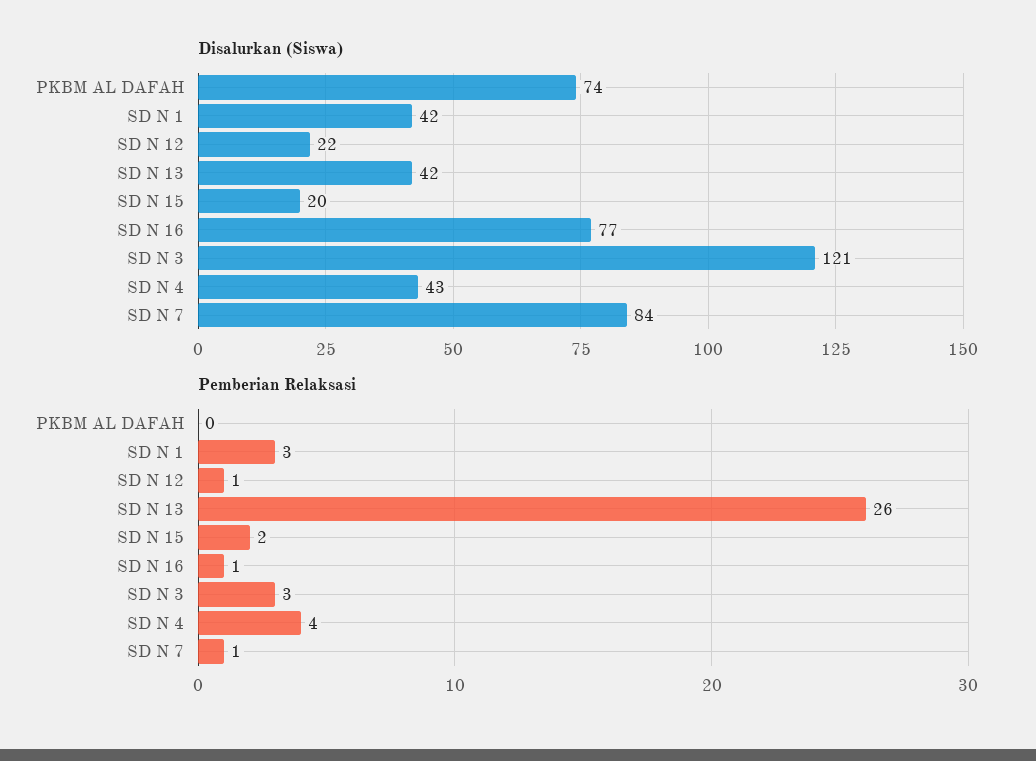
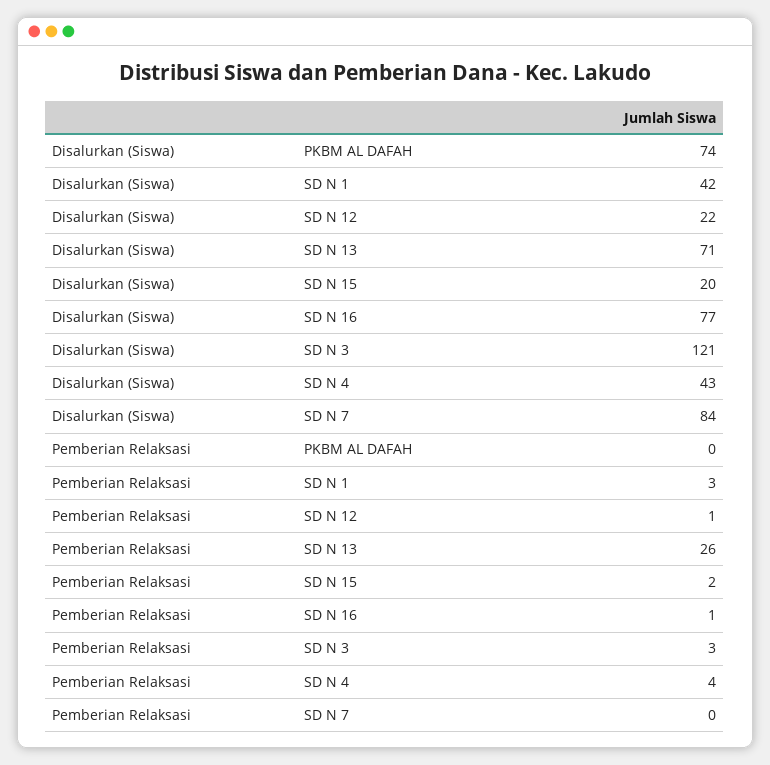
  {
    "Disalurkan (Siswa)": {
      "PKBM AL DAFAH": 74,
      "SD N 1": 42,
      "SD N 12": 22,
-     "SD N 13": 42,
+     "SD N 13": 71,
      "SD N 15": 20,
      "SD N 16": 77,
      "SD N 3": 121,
      "SD N 4": 43,
      "SD N 7": 84
    },
    "Pemberian Relaksasi": {
      "PKBM AL DAFAH": 0,
      "SD N 1": 3,
      "SD N 12": 1,
      "SD N 13": 26,
      "SD N 15": 2,
      "SD N 16": 1,
      "SD N 3": 3,
      "SD N 4": 4,
-     "SD N 7": 1
+     "SD N 7": 0
    }
  }

